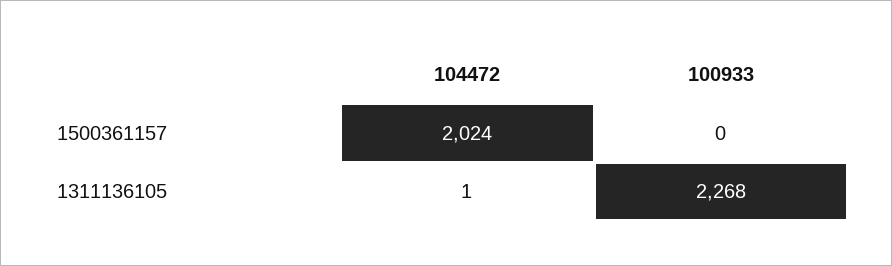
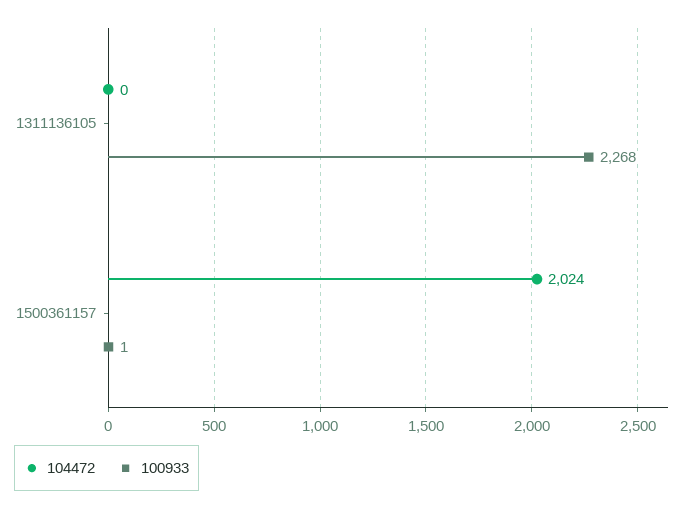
  {
    "104472": {
      "1500361157": 2024,
-     "1311136105": 1
+     "1311136105": 0
    },
    "100933": {
-     "1500361157": 0,
+     "1500361157": 1,
      "1311136105": 2268
    }
  }

